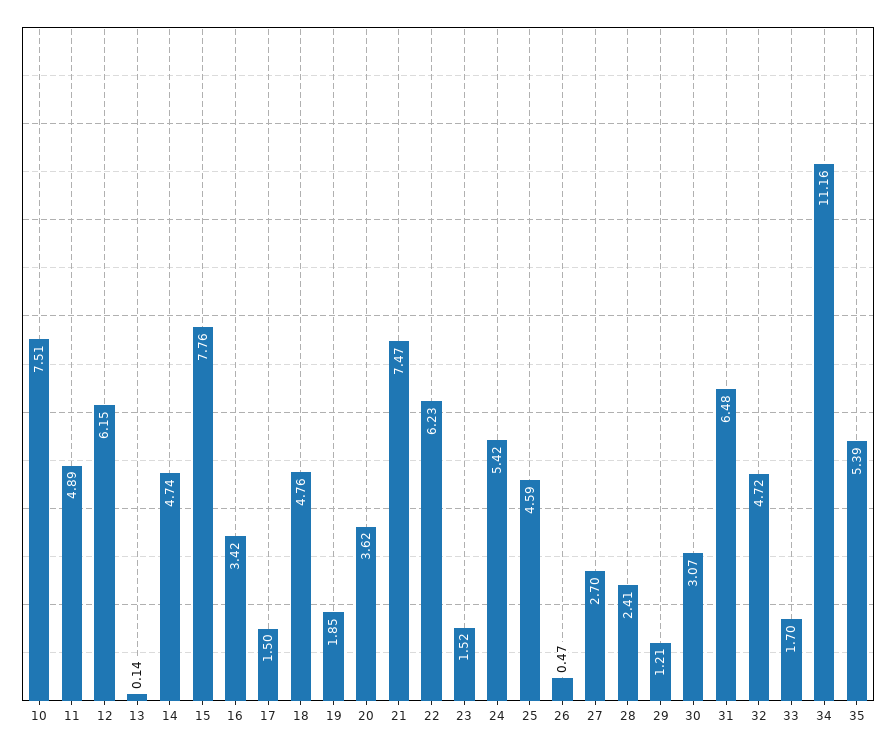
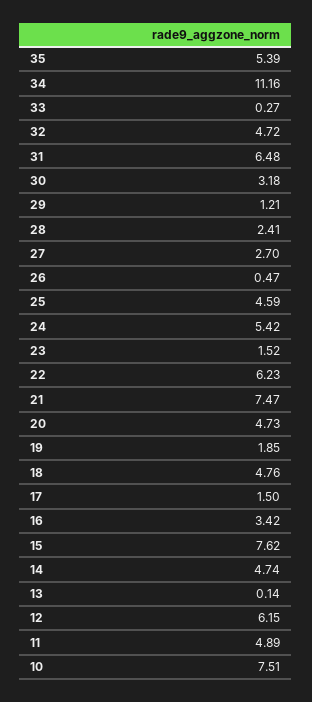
  {
    "10": 7.51,
    "11": 4.89,
    "12": 6.15,
    "13": 0.14,
    "14": 4.74,
-   "15": 7.76,
+   "15": 7.62,
    "16": 3.42,
    "17": 1.5,
    "18": 4.76,
    "19": 1.85,
-   "20": 3.62,
+   "20": 4.73,
    "21": 7.47,
    "22": 6.23,
    "23": 1.52,
    "24": 5.42,
    "25": 4.59,
    "26": 0.47,
    "27": 2.7,
    "28": 2.41,
    "29": 1.21,
-   "30": 3.07,
+   "30": 3.18,
    "31": 6.48,
    "32": 4.72,
-   "33": 1.7,
+   "33": 0.27,
    "34": 11.16,
    "35": 5.39
  }

